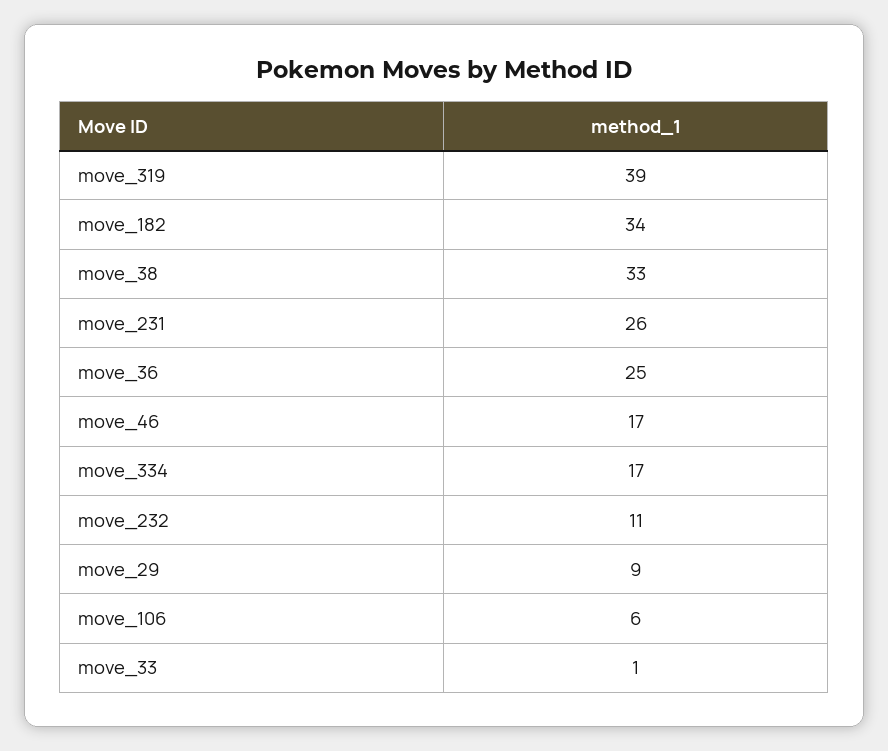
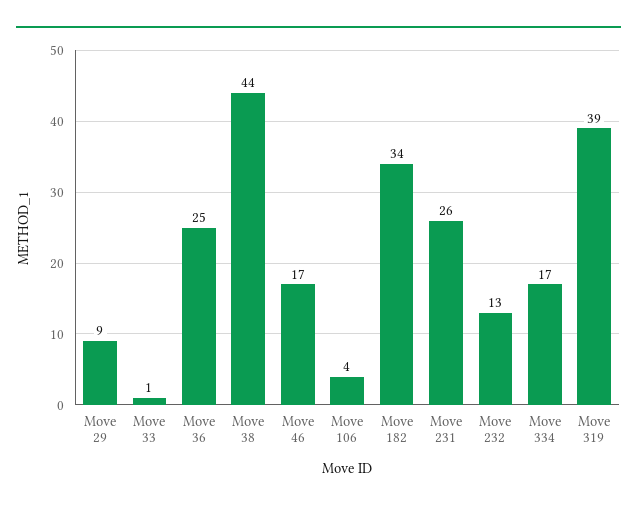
  {
    "move_319": 39,
    "move_182": 34,
-   "move_38": 33,
+   "move_38": 44,
    "move_231": 26,
    "move_36": 25,
    "move_46": 17,
    "move_334": 17,
-   "move_232": 11,
+   "move_232": 13,
    "move_29": 9,
-   "move_106": 6,
+   "move_106": 4,
    "move_33": 1
  }

